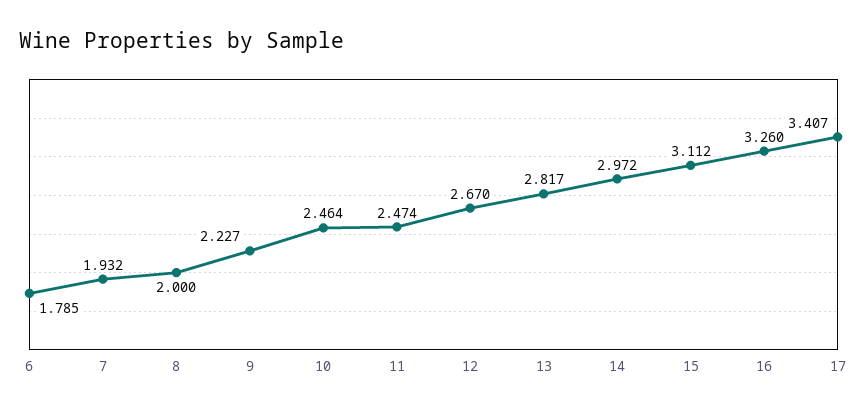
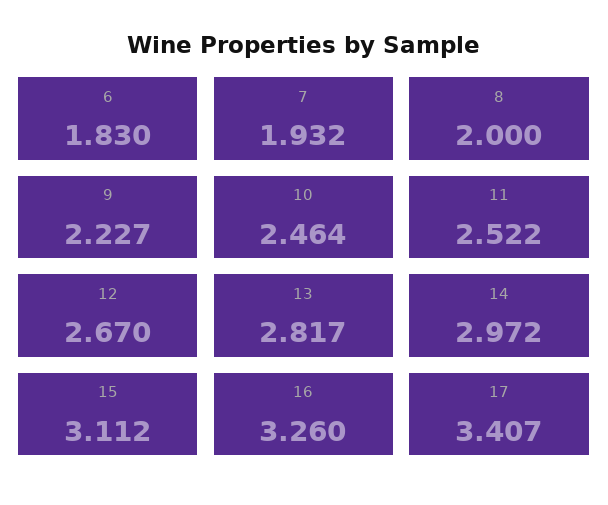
  {
-   "6": 1.785,
+   "6": 1.83,
    "7": 1.932,
    "8": 2,
    "9": 2.227,
    "10": 2.464,
-   "11": 2.474,
+   "11": 2.522,
    "12": 2.67,
    "13": 2.817,
    "14": 2.972,
    "15": 3.112,
    "16": 3.26,
    "17": 3.407
  }

